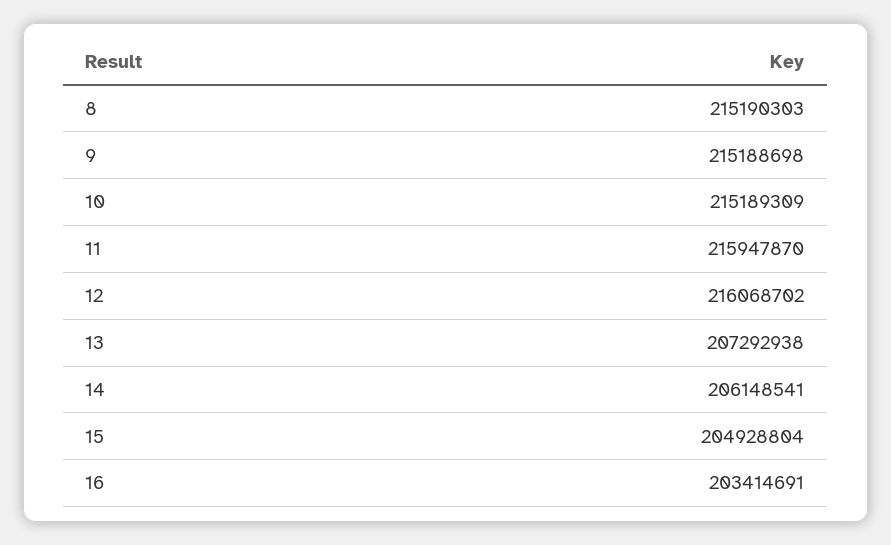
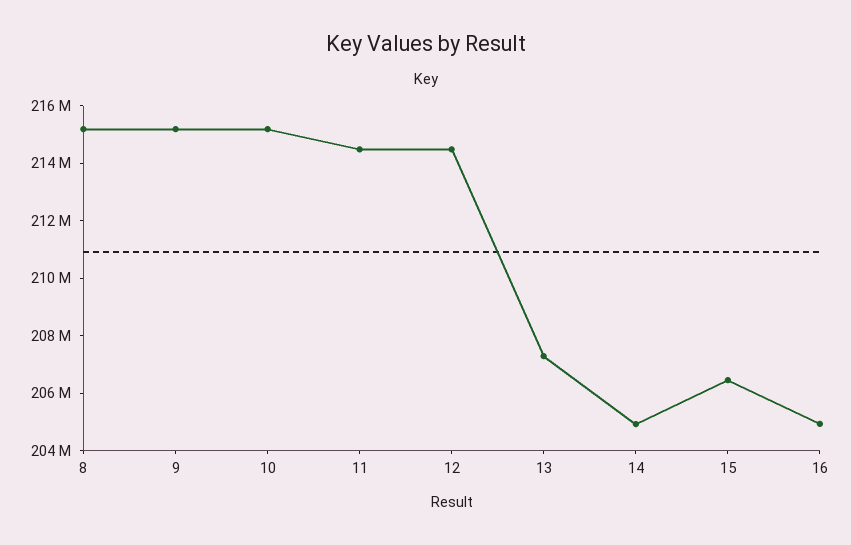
  {
    "8": 215190303,
    "9": 215188698,
    "10": 215189309,
-   "11": 215947870,
+   "11": 214500000,
-   "12": 216068702,
+   "12": 214500000,
    "13": 207292938,
-   "14": 206148541,
+   "14": 205000000,
-   "15": 204928804,
+   "15": 206500000,
-   "16": 203414691
+   "16": 205000000
  }

